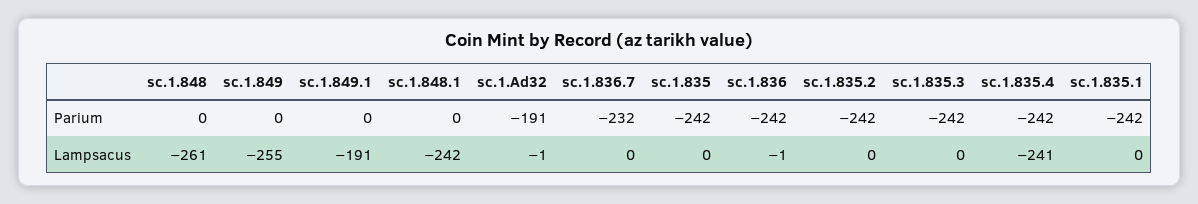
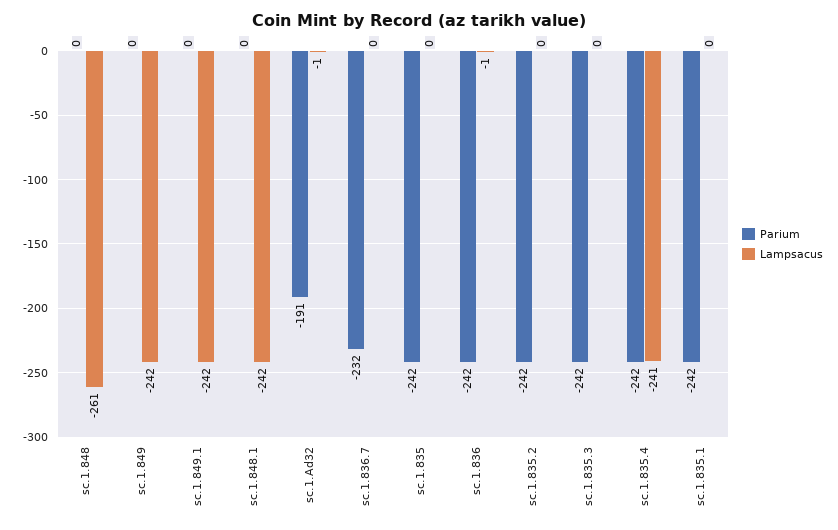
  {
    "Parium": {
      "sc.1.848": 0,
      "sc.1.849": 0,
      "sc.1.849.1": 0,
      "sc.1.848.1": 0,
      "sc.1.Ad32": -191,
      "sc.1.836.7": -232,
      "sc.1.835": -242,
      "sc.1.836": -242,
      "sc.1.835.2": -242,
      "sc.1.835.3": -242,
      "sc.1.835.4": -242,
      "sc.1.835.1": -242
    },
    "Lampsacus": {
      "sc.1.848": -261,
-     "sc.1.849": -255,
+     "sc.1.849": -242,
-     "sc.1.849.1": -191,
+     "sc.1.849.1": -242,
      "sc.1.848.1": -242,
      "sc.1.Ad32": -1,
      "sc.1.836.7": 0,
      "sc.1.835": 0,
      "sc.1.836": -1,
      "sc.1.835.2": 0,
      "sc.1.835.3": 0,
      "sc.1.835.4": -241,
      "sc.1.835.1": 0
    }
  }

